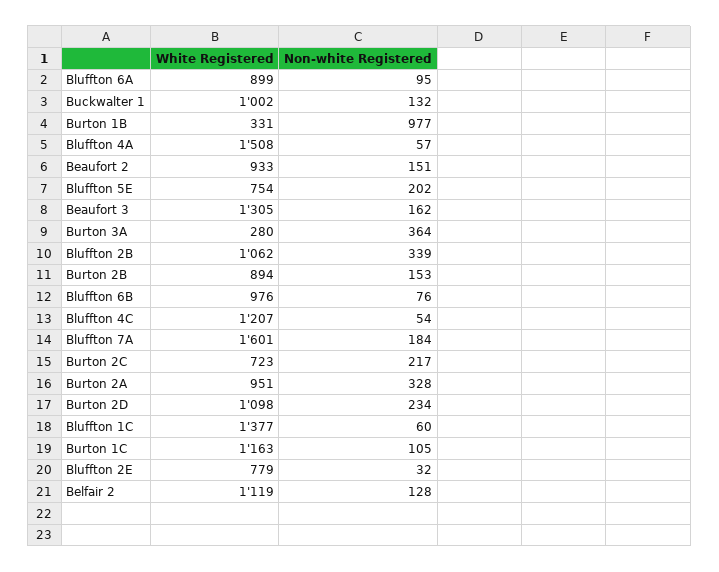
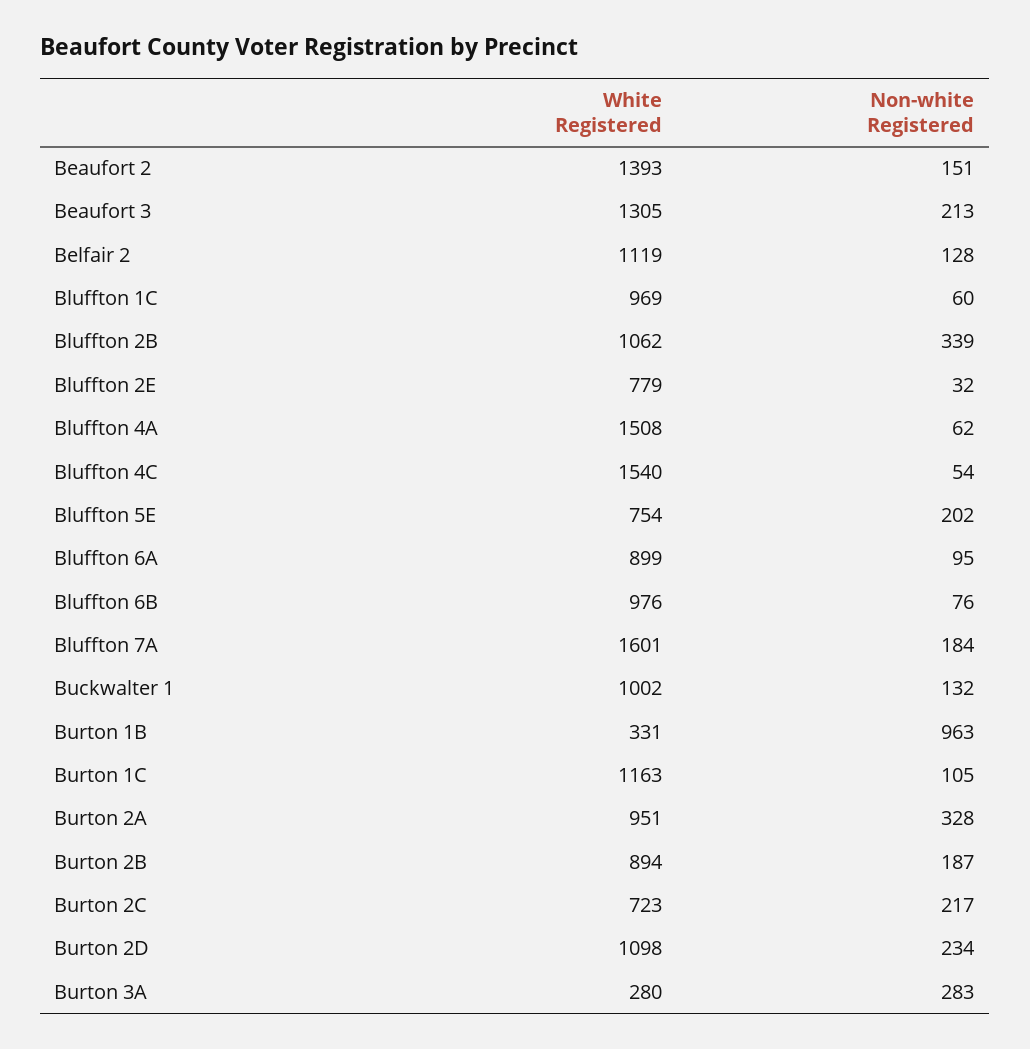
  {
    "White Registered": {
      "Bluffton 6A": 899,
      "Buckwalter 1": 1002,
      "Burton 1B": 331,
      "Bluffton 4A": 1508,
-     "Beaufort 2": 933,
+     "Beaufort 2": 1393,
      "Bluffton 5E": 754,
      "Beaufort 3": 1305,
      "Burton 3A": 280,
      "Bluffton 2B": 1062,
      "Burton 2B": 894,
      "Bluffton 6B": 976,
-     "Bluffton 4C": 1207,
+     "Bluffton 4C": 1540,
      "Bluffton 7A": 1601,
      "Burton 2C": 723,
      "Burton 2A": 951,
      "Burton 2D": 1098,
-     "Bluffton 1C": 1377,
+     "Bluffton 1C": 969,
      "Burton 1C": 1163,
      "Bluffton 2E": 779,
      "Belfair 2": 1119
    },
    "Non-white Registered": {
      "Bluffton 6A": 95,
      "Buckwalter 1": 132,
-     "Burton 1B": 977,
+     "Burton 1B": 963,
-     "Bluffton 4A": 57,
+     "Bluffton 4A": 62,
      "Beaufort 2": 151,
      "Bluffton 5E": 202,
-     "Beaufort 3": 162,
+     "Beaufort 3": 213,
-     "Burton 3A": 364,
+     "Burton 3A": 283,
      "Bluffton 2B": 339,
-     "Burton 2B": 153,
+     "Burton 2B": 187,
      "Bluffton 6B": 76,
      "Bluffton 4C": 54,
      "Bluffton 7A": 184,
      "Burton 2C": 217,
      "Burton 2A": 328,
      "Burton 2D": 234,
      "Bluffton 1C": 60,
      "Burton 1C": 105,
      "Bluffton 2E": 32,
      "Belfair 2": 128
    }
  }

